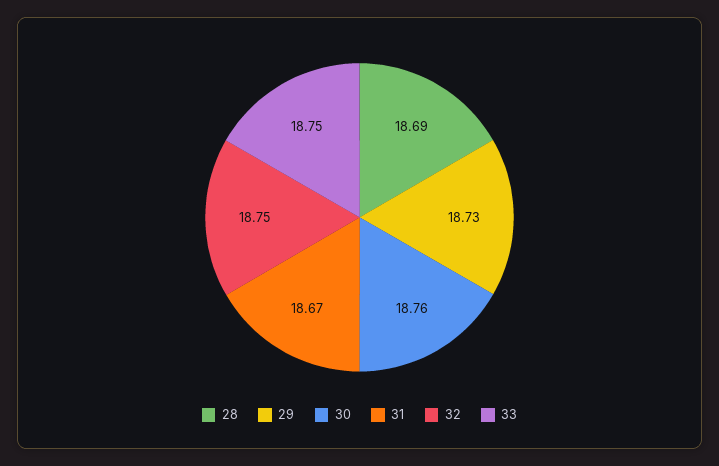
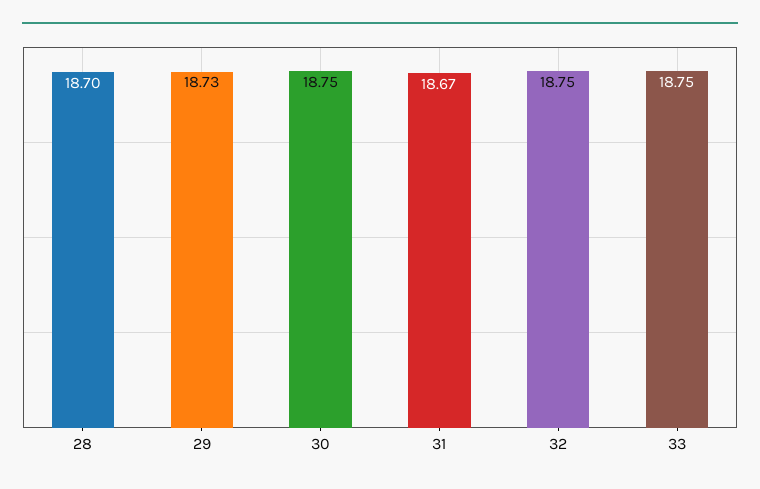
  {
-   "28": 18.69,
+   "28": 18.7,
    "29": 18.73,
-   "30": 18.76,
+   "30": 18.75,
    "31": 18.67,
    "32": 18.75,
    "33": 18.75
  }

